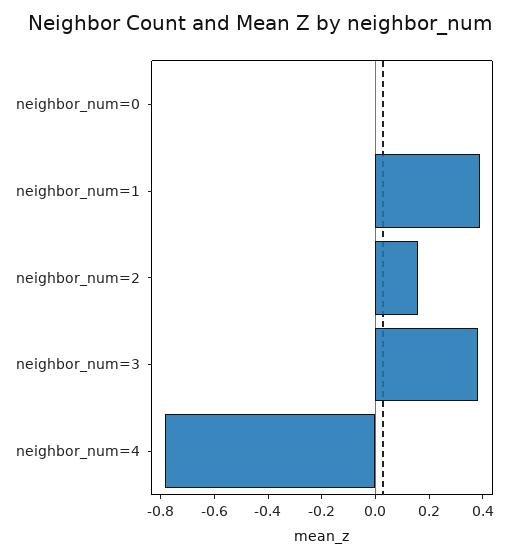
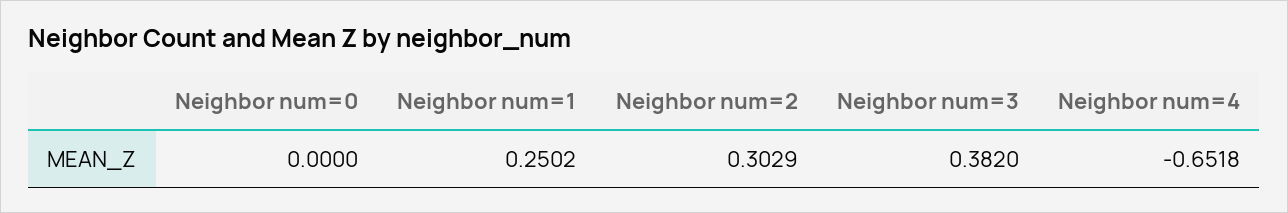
  {
    "neighbor_num=0": 0,
-   "neighbor_num=1": 0.4,
+   "neighbor_num=1": 0.2502,
-   "neighbor_num=2": 0.15,
+   "neighbor_num=2": 0.3029,
    "neighbor_num=3": 0.382,
-   "neighbor_num=4": -0.8
+   "neighbor_num=4": -0.6518
  }

